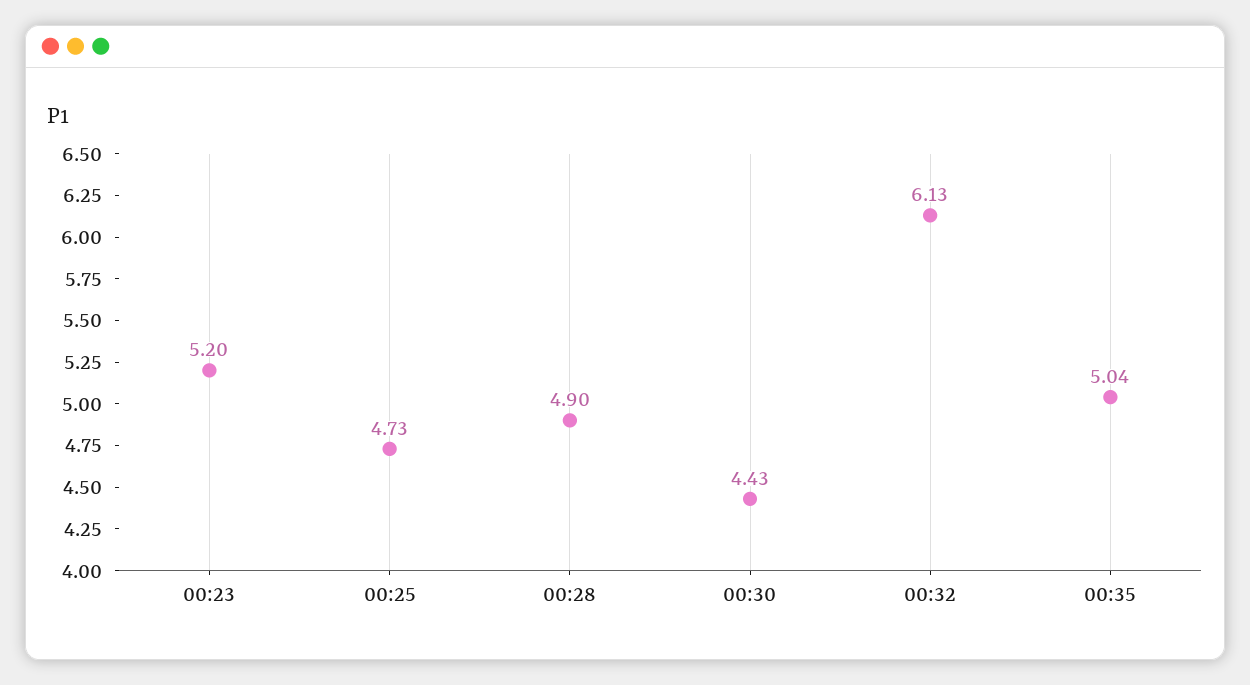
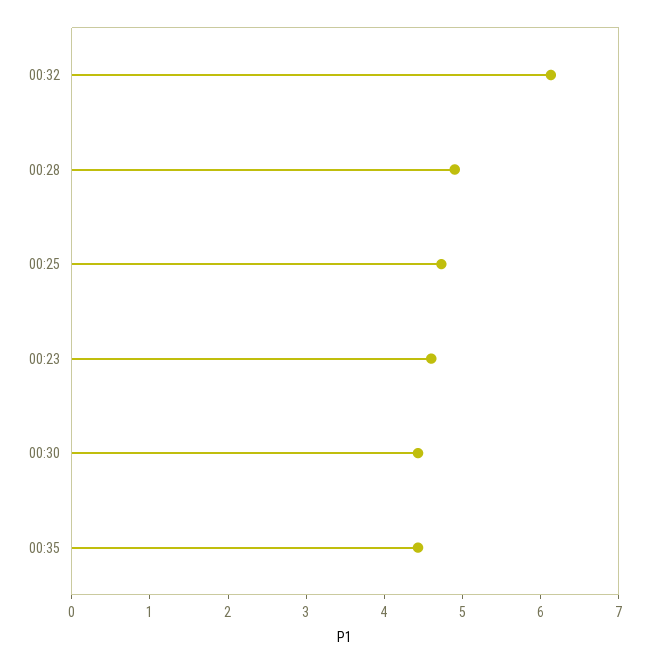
  {
-   "00:23": 5.2,
+   "00:23": 4.6,
    "00:25": 4.73,
    "00:28": 4.9,
    "00:30": 4.43,
    "00:32": 6.13,
-   "00:35": 5.04
+   "00:35": 4.4
  }

